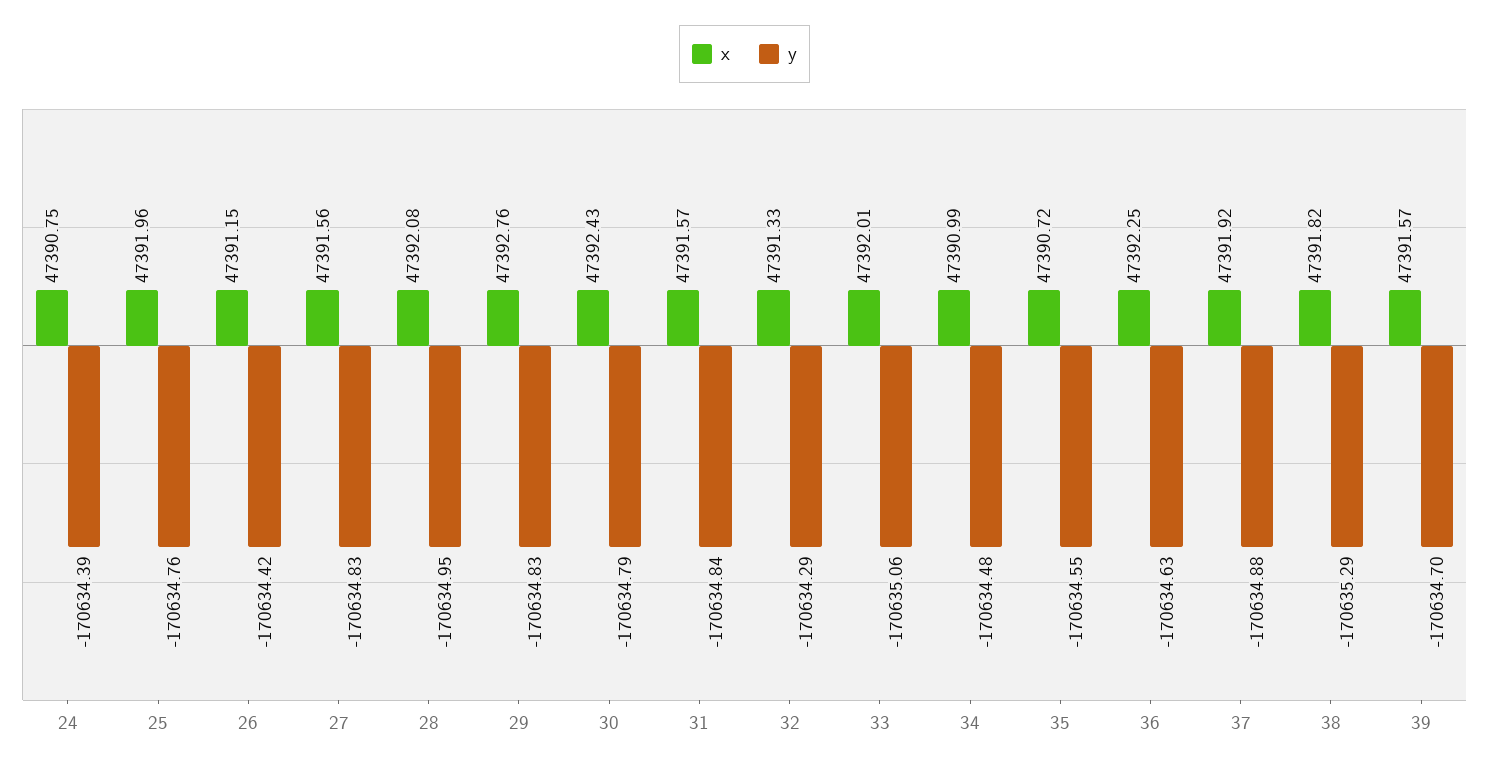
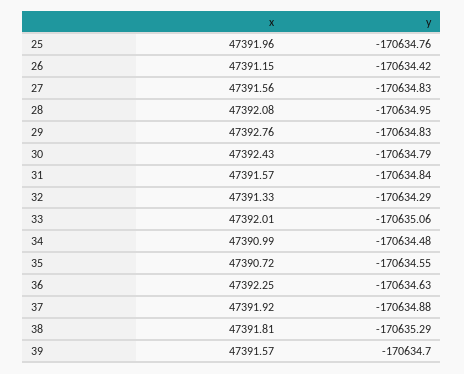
  {
    "x": {
-     "24": 47390.75,
      "25": 47391.96,
      "26": 47391.15,
      "27": 47391.56,
      "28": 47392.08,
      "29": 47392.76,
      "30": 47392.43,
      "31": 47391.57,
      "32": 47391.33,
      "33": 47392.01,
      "34": 47390.99,
      "35": 47390.72,
      "36": 47392.25,
      "37": 47391.92,
-     "38": 47391.82,
+     "38": 47391.81,
      "39": 47391.57
    },
    "y": {
-     "24": -170634.39,
      "25": -170634.76,
      "26": -170634.42,
      "27": -170634.83,
      "28": -170634.95,
      "29": -170634.83,
      "30": -170634.79,
      "31": -170634.84,
      "32": -170634.29,
      "33": -170635.06,
      "34": -170634.48,
      "35": -170634.55,
      "36": -170634.63,
      "37": -170634.88,
      "38": -170635.29,
      "39": -170634.7
    }
  }

